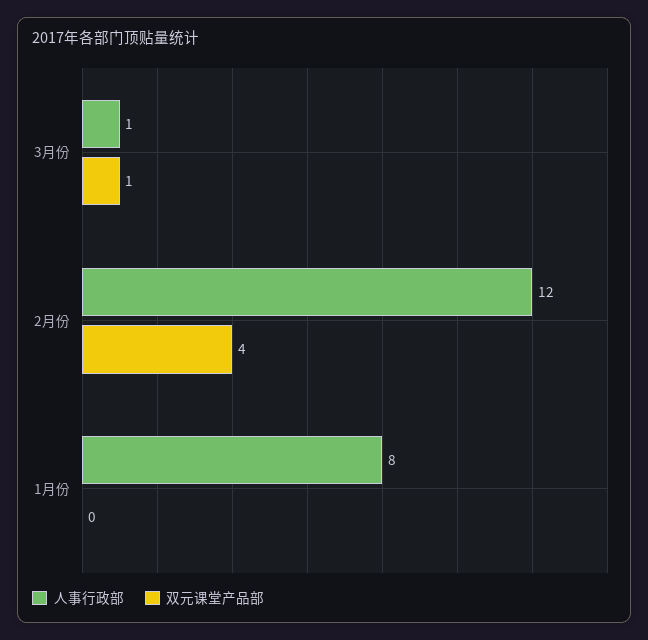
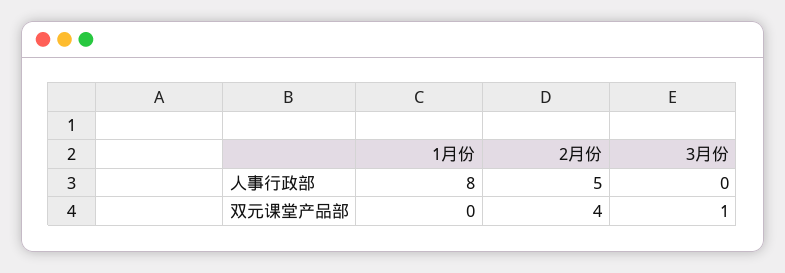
  {
    "人事行政部": {
-     "3月份": 1,
+     "3月份": 0,
-     "2月份": 12,
+     "2月份": 5,
      "1月份": 8
    },
    "双元课堂产品部": {
      "3月份": 1,
      "2月份": 4,
      "1月份": 0
    }
  }

